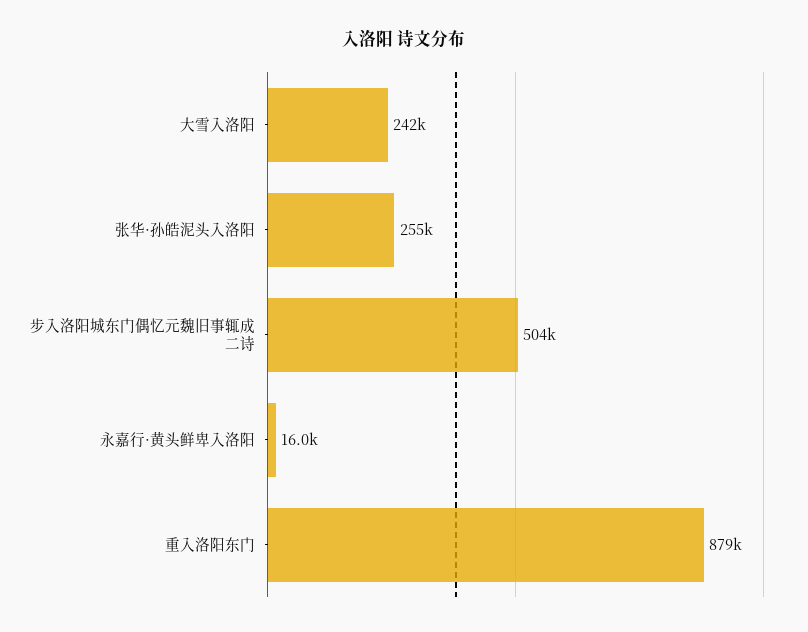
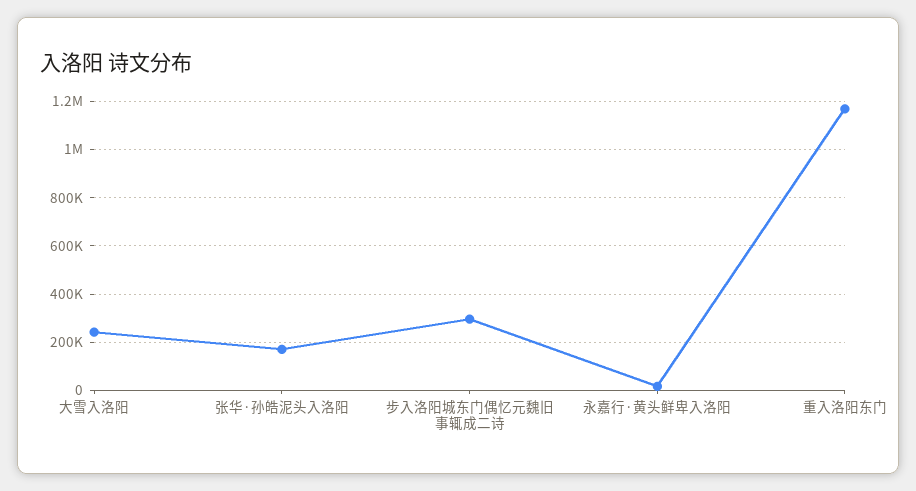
  {
    "大雪入洛阳": 242000,
-   "张华·孙皓泥头入洛阳": 255000,
+   "张华·孙皓泥头入洛阳": 175000,
-   "步入洛阳城东门偶忆元魏旧事辄成二诗": 504000,
+   "步入洛阳城东门偶忆元魏旧事辄成二诗": 300000,
    "永嘉行·黄头鲜卑入洛阳": 16000,
-   "重入洛阳东门": 879000
+   "重入洛阳东门": 1175000
  }

